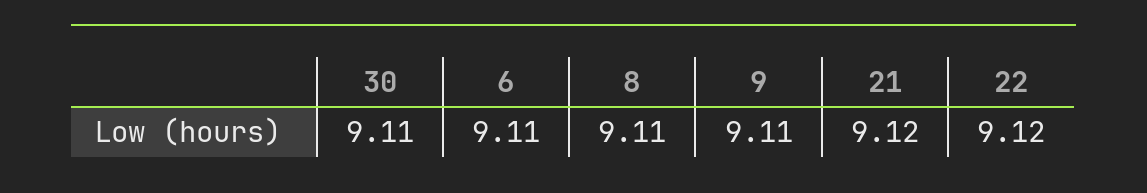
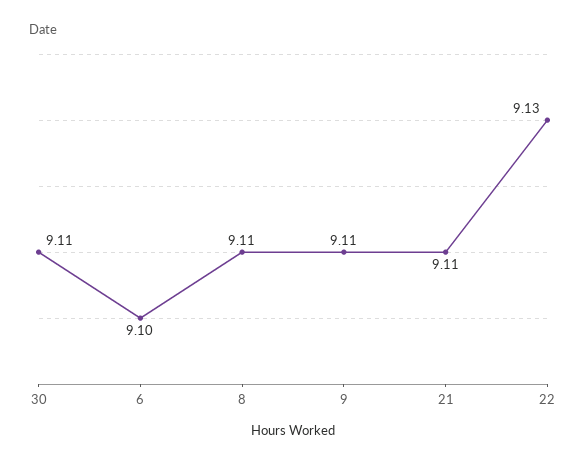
  {
    "30": 9.11,
-   "6": 9.11,
+   "6": 9.1,
    "8": 9.11,
    "9": 9.11,
-   "21": 9.12,
+   "21": 9.11,
-   "22": 9.12
+   "22": 9.13
  }

